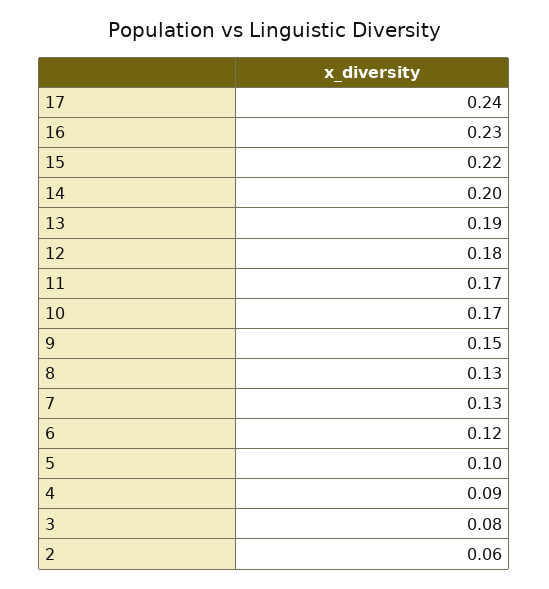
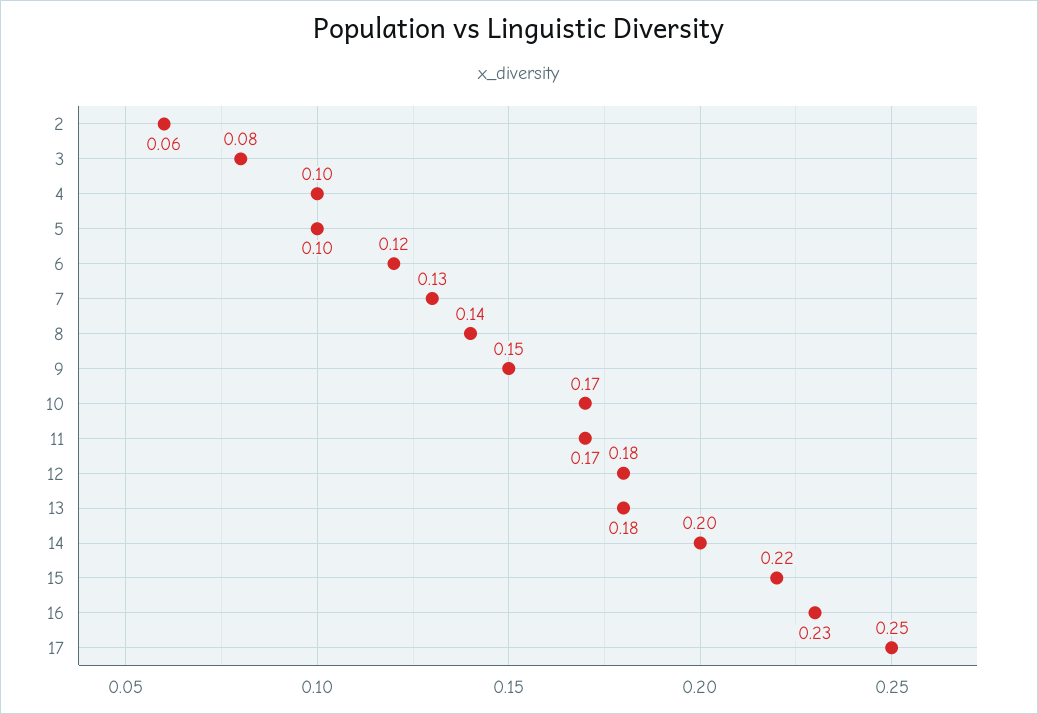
  {
-   "17": 0.24,
+   "17": 0.25,
    "16": 0.23,
    "15": 0.22,
    "14": 0.2,
-   "13": 0.19,
+   "13": 0.18,
    "12": 0.18,
    "11": 0.17,
    "10": 0.17,
    "9": 0.15,
-   "8": 0.13,
+   "8": 0.14,
    "7": 0.13,
    "6": 0.12,
    "5": 0.1,
-   "4": 0.09,
+   "4": 0.1,
    "3": 0.08,
    "2": 0.06
  }

